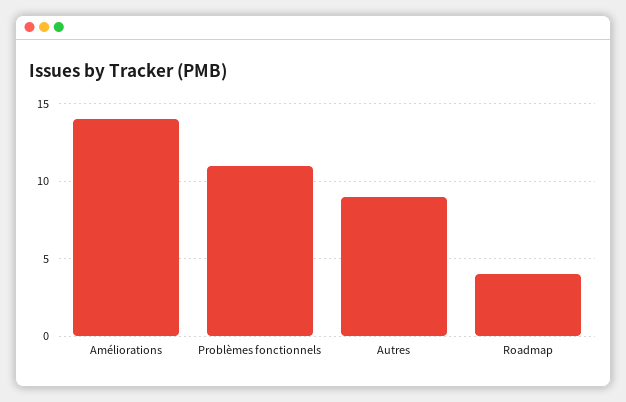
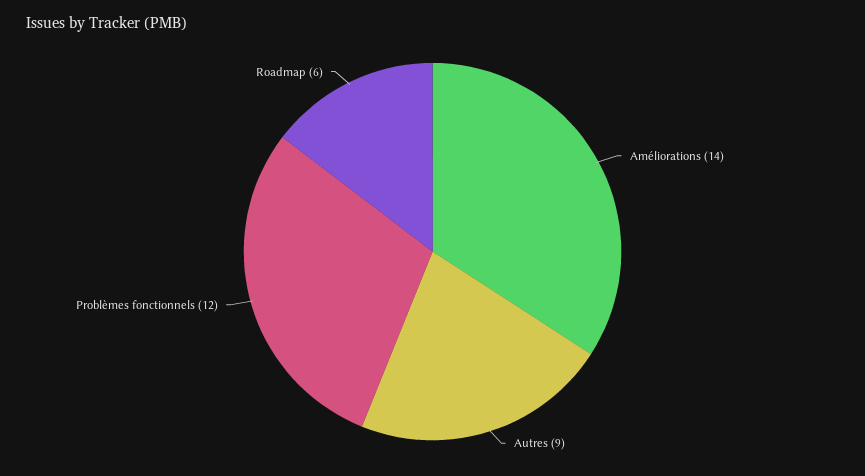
  {
    "Améliorations": 14,
-   "Problèmes fonctionnels": 11,
+   "Problèmes fonctionnels": 12,
    "Autres": 9,
-   "Roadmap": 4
+   "Roadmap": 6
  }

